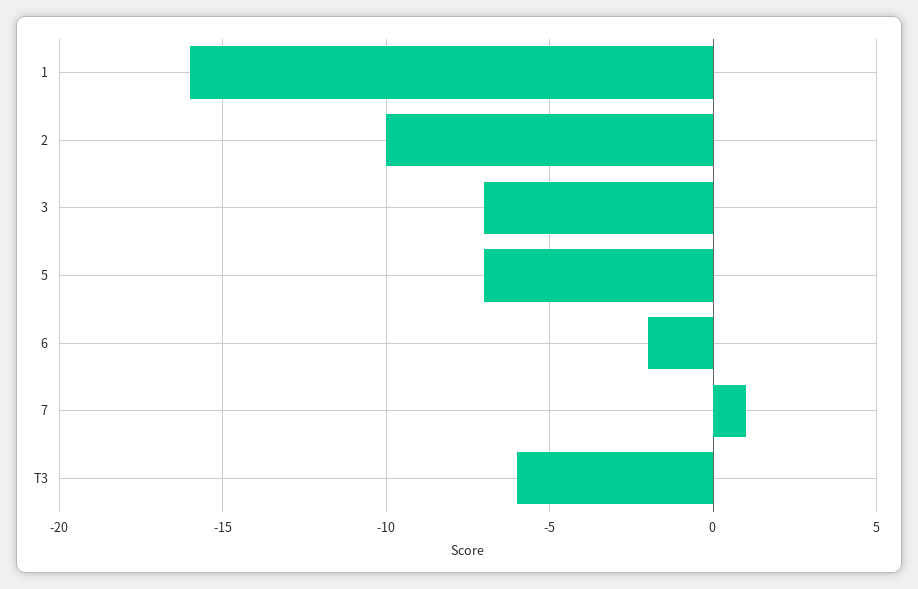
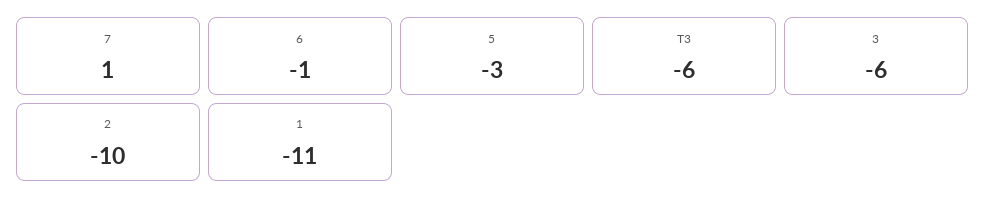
  {
-   "1": -16,
+   "1": -11,
    "2": -10,
-   "3": -7,
+   "3": -6,
-   "5": -7,
+   "5": -3,
-   "6": -2,
+   "6": -1,
    "7": 1,
    "T3": -6
  }

